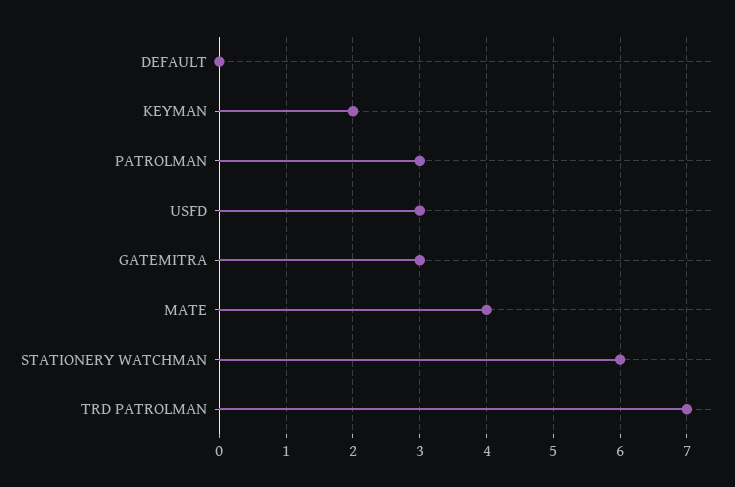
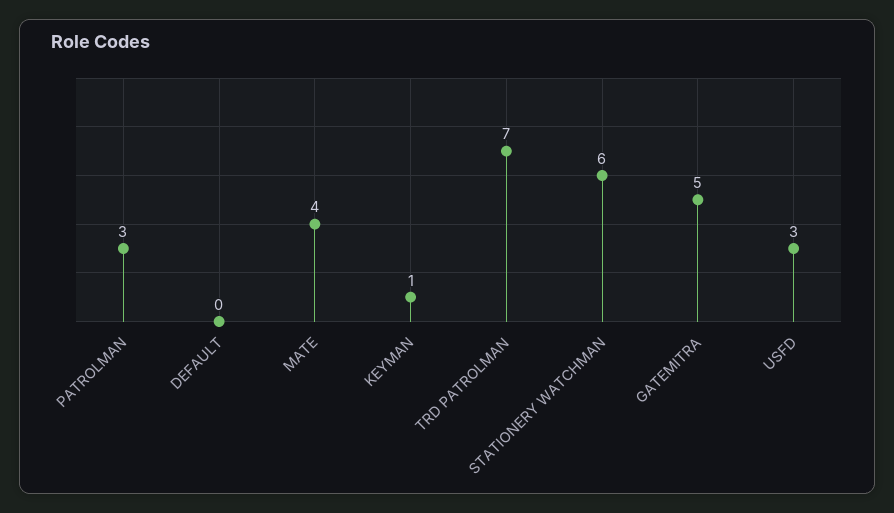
  {
    "DEFAULT": 0,
-   "KEYMAN": 2,
+   "KEYMAN": 1,
    "PATROLMAN": 3,
    "USFD": 3,
-   "GATEMITRA": 3,
+   "GATEMITRA": 5,
    "MATE": 4,
    "STATIONERY WATCHMAN": 6,
    "TRD PATROLMAN": 7
  }

